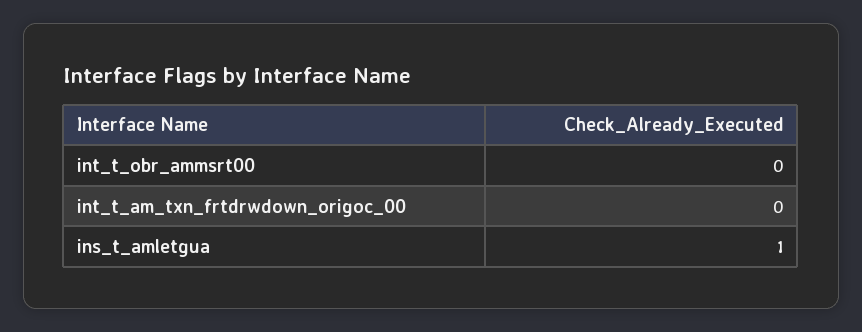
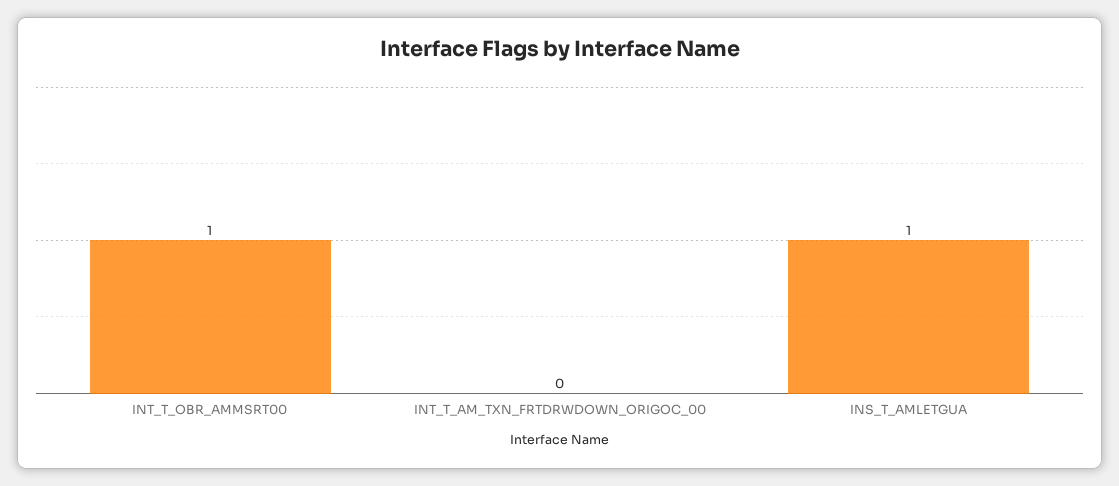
  {
-   "int_t_obr_ammsrt00": 0,
+   "int_t_obr_ammsrt00": 1,
    "int_t_am_txn_frtdrwdown_origoc_00": 0,
    "ins_t_amletgua": 1
  }

